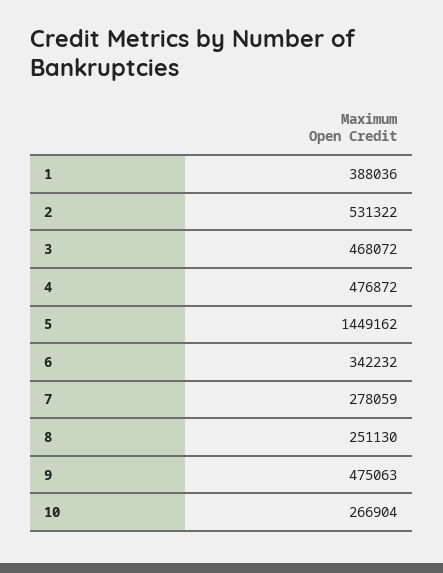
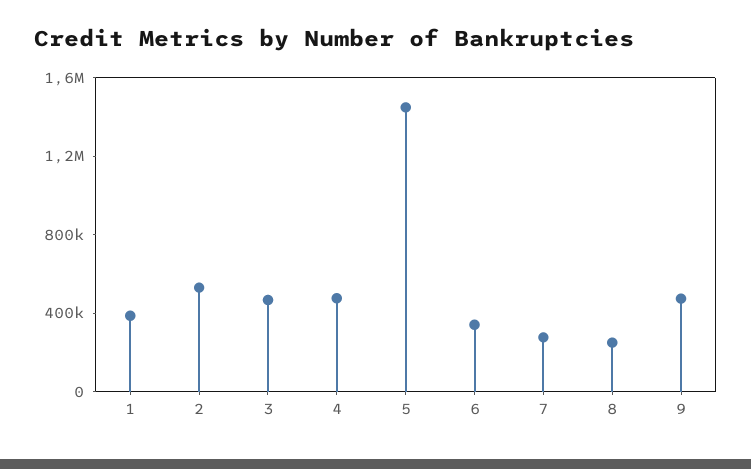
  {
    "1": 388036,
    "2": 531322,
    "3": 468072,
    "4": 476872,
    "5": 1449162,
    "6": 342232,
    "7": 278059,
    "8": 251130,
-   "9": 475063,
+   "9": 475063
-   "10": 266904
  }

